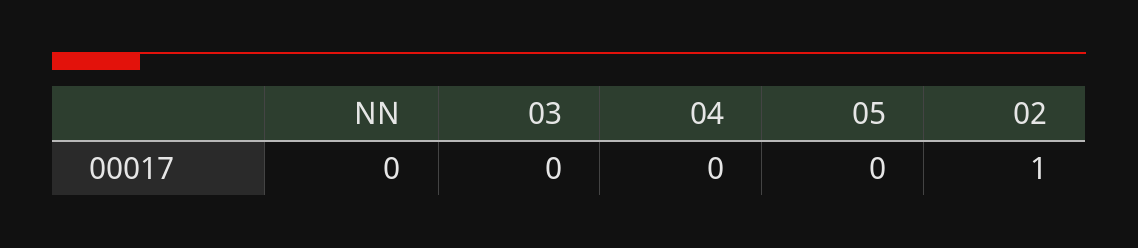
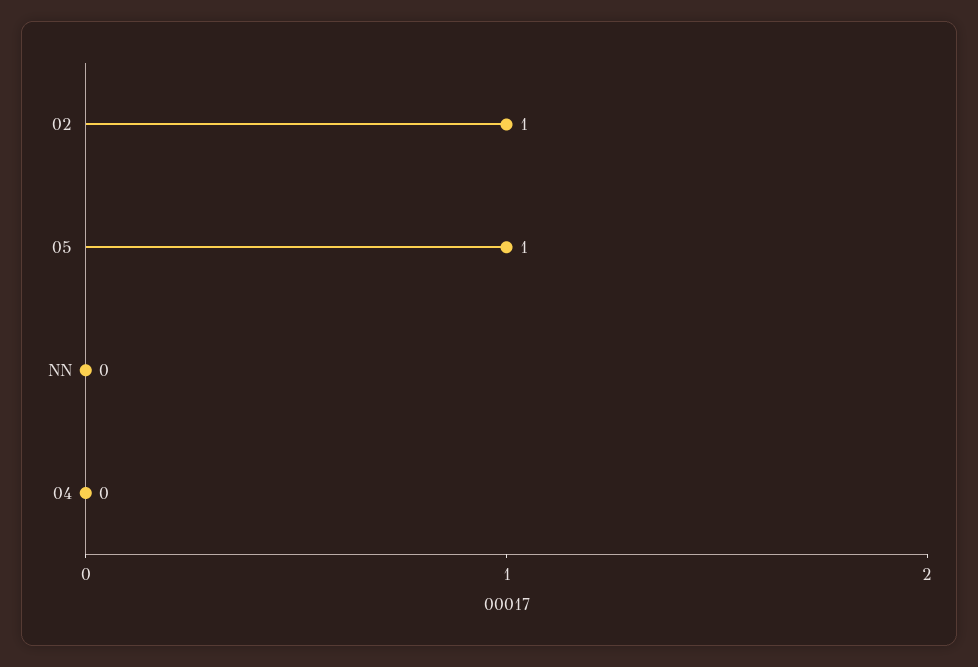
  {
    "NN": 0,
-   "03": 0,
    "04": 0,
-   "05": 0,
+   "05": 1,
    "02": 1
  }

